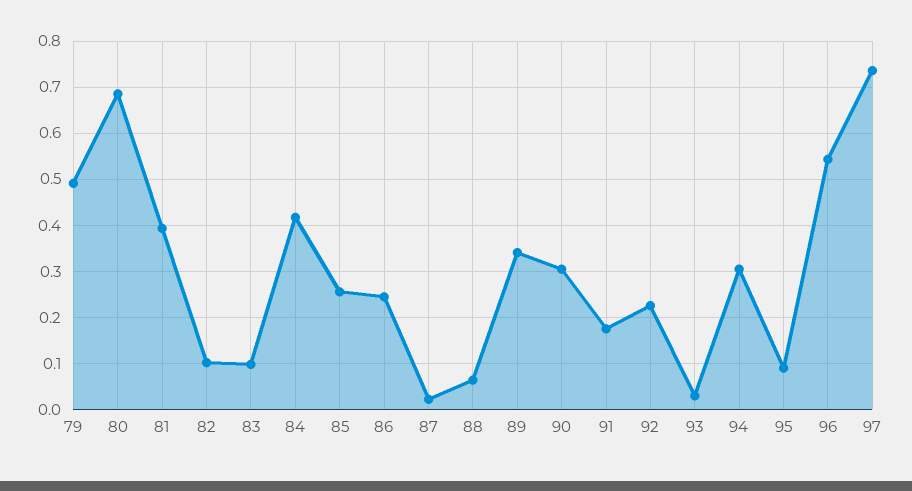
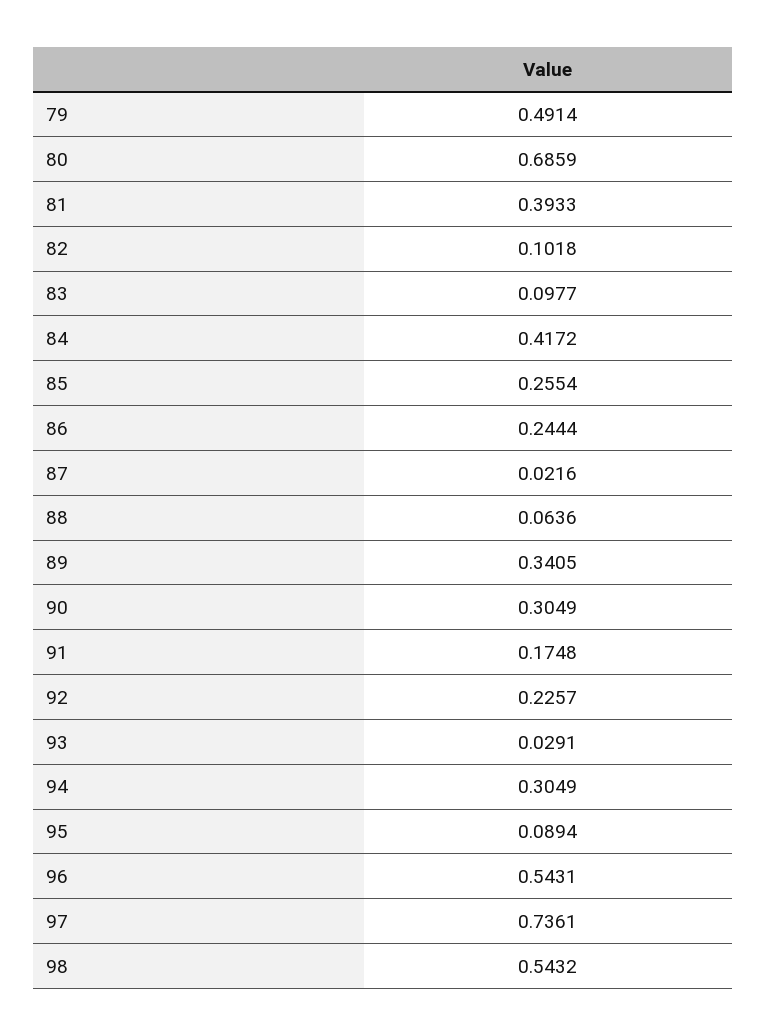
  {
    "79": 0.4914,
    "80": 0.6859,
    "81": 0.3933,
    "82": 0.1018,
    "83": 0.0977,
    "84": 0.4172,
    "85": 0.2554,
    "86": 0.2444,
    "87": 0.0216,
    "88": 0.0636,
    "89": 0.3405,
    "90": 0.3049,
    "91": 0.1748,
    "92": 0.2257,
    "93": 0.0291,
    "94": 0.3049,
    "95": 0.0894,
    "96": 0.5431,
-   "97": 0.7361
+   "97": 0.7361,
+   "98": 0.5432
  }

